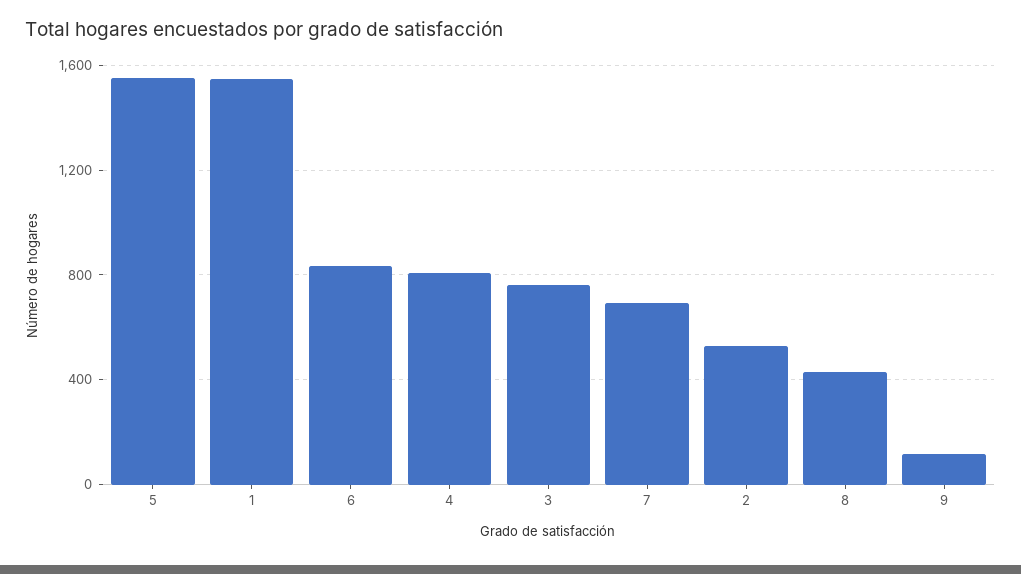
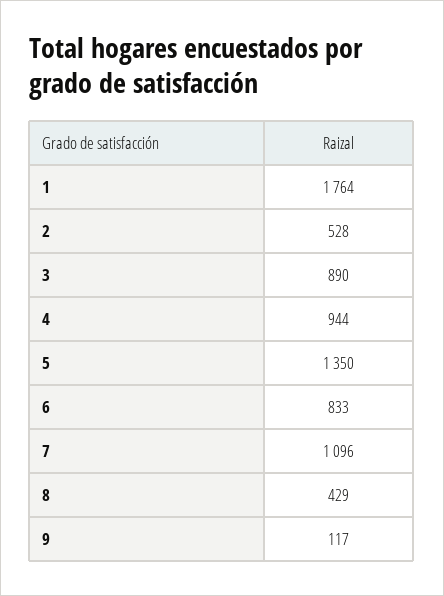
  {
-   "5": 1550,
+   "5": 1350,
-   "1": 1550,
+   "1": 1764,
    "6": 833,
-   "4": 800,
+   "4": 944,
-   "3": 750,
+   "3": 890,
-   "7": 700,
+   "7": 1096,
    "2": 528,
    "8": 429,
    "9": 117
  }

